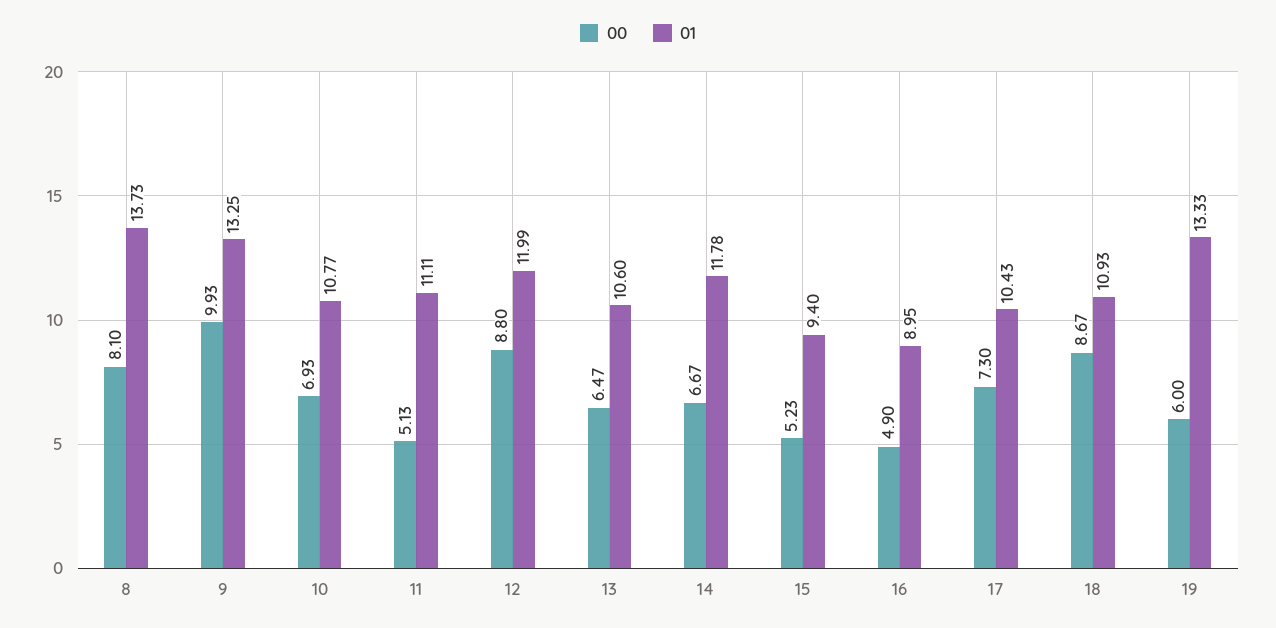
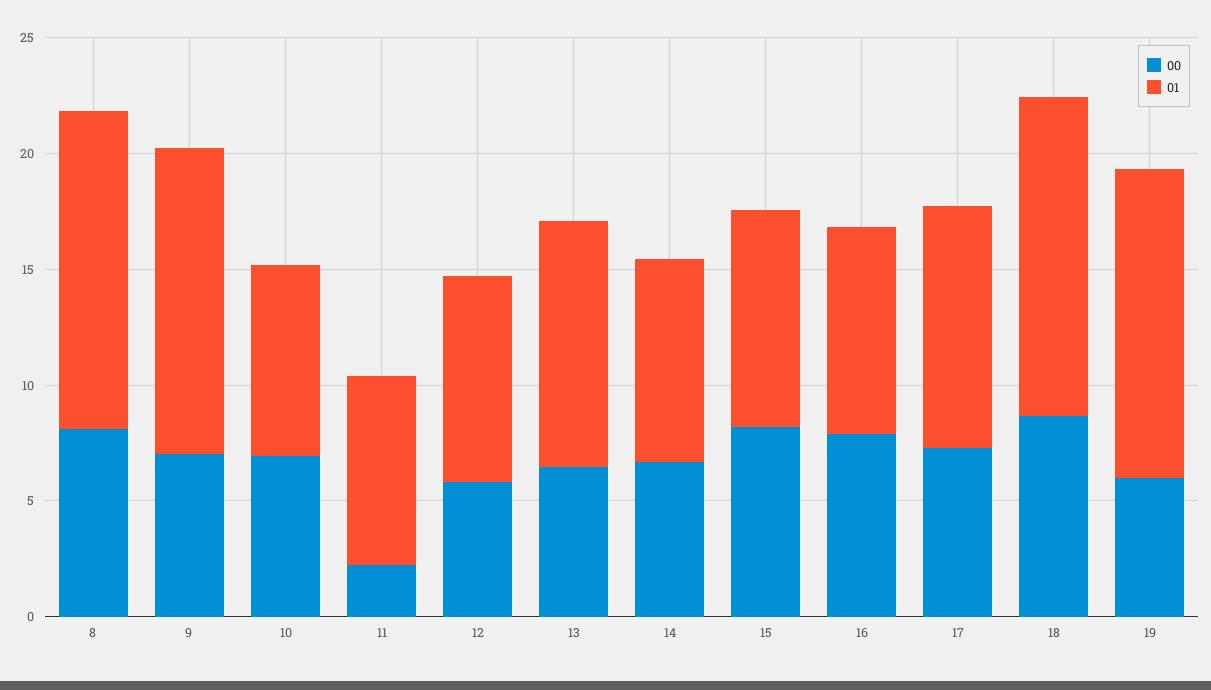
  {
    "00": {
      "8": 8.1,
-     "9": 9.93,
+     "9": 7,
      "10": 6.93,
-     "11": 5.13,
+     "11": 2,
-     "12": 8.8,
+     "12": 6,
      "13": 6.47,
      "14": 6.67,
-     "15": 5.23,
+     "15": 8,
-     "16": 4.9,
+     "16": 8,
      "17": 7.3,
      "18": 8.67,
      "19": 6
    },
    "01": {
      "8": 13.73,
      "9": 13.25,
-     "10": 10.77,
+     "10": 8,
-     "11": 11.11,
+     "11": 8,
-     "12": 11.99,
+     "12": 9,
      "13": 10.6,
-     "14": 11.78,
+     "14": 9,
      "15": 9.4,
      "16": 8.95,
      "17": 10.43,
-     "18": 10.93,
+     "18": 14,
      "19": 13.33
    }
  }

